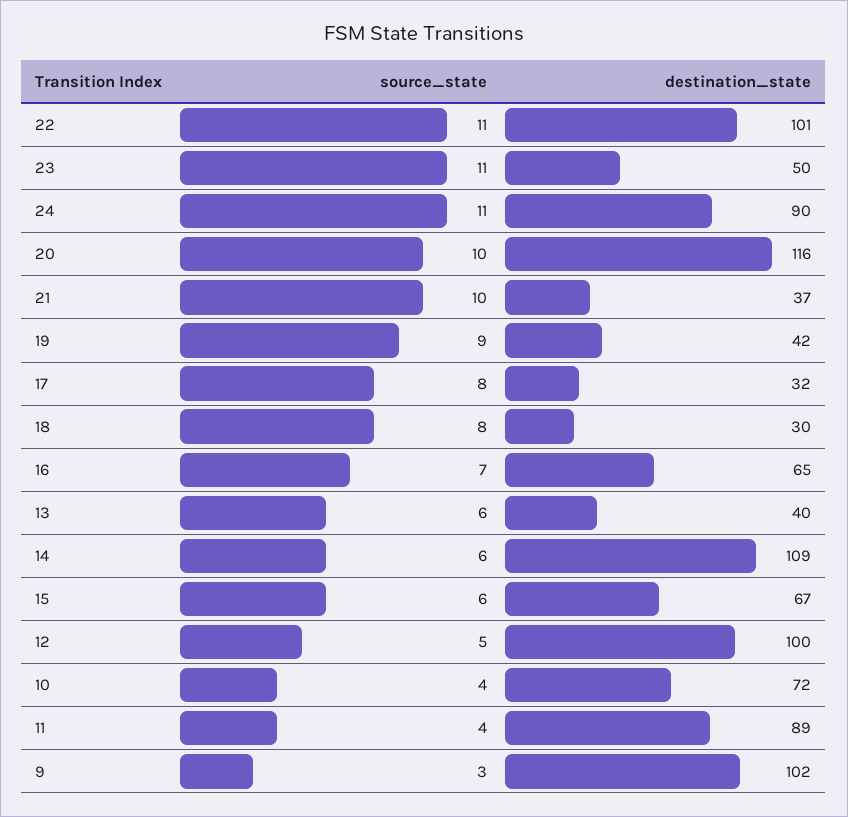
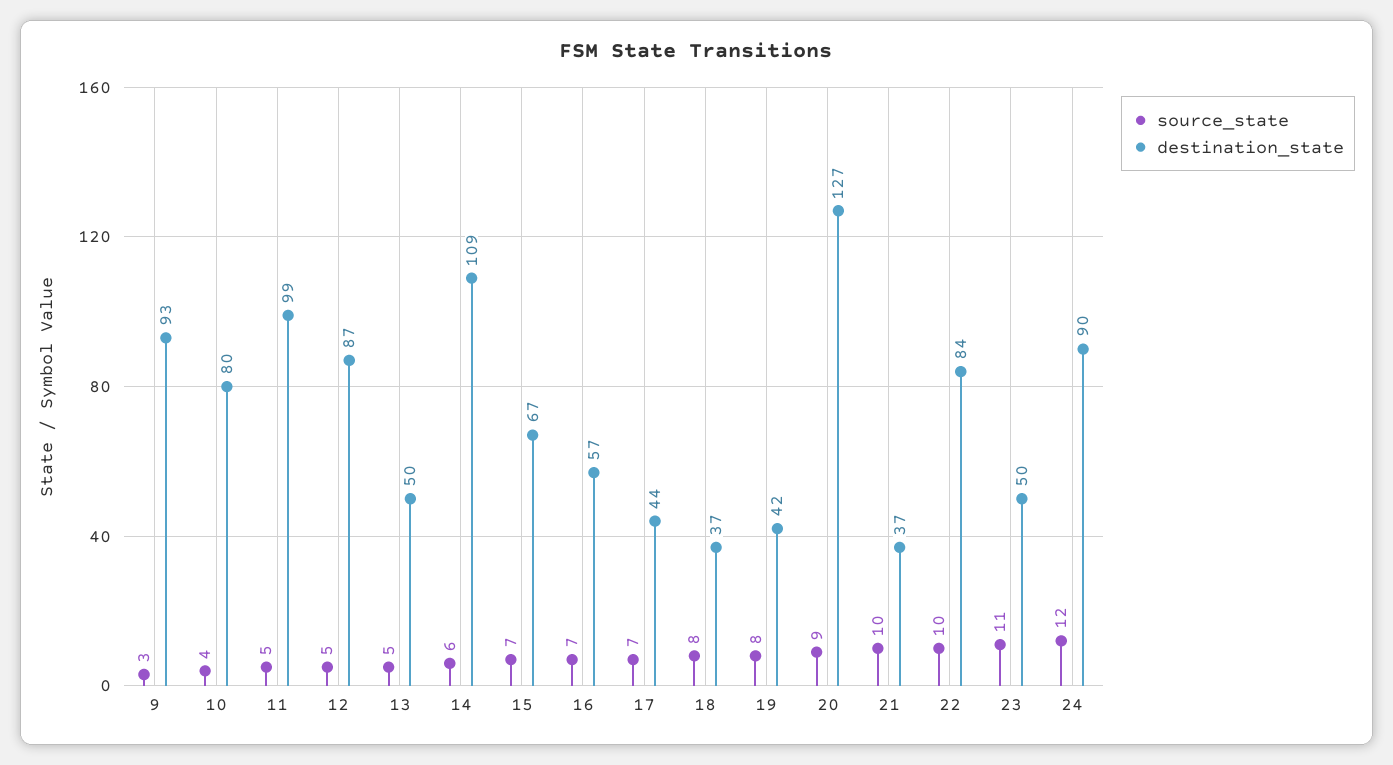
  {
    "source_state": {
-     "22": 11,
+     "22": 10,
      "23": 11,
-     "24": 11,
+     "24": 12,
-     "20": 10,
+     "20": 9,
      "21": 10,
-     "19": 9,
+     "19": 8,
-     "17": 8,
+     "17": 7,
      "18": 8,
      "16": 7,
-     "13": 6,
+     "13": 5,
      "14": 6,
-     "15": 6,
+     "15": 7,
      "12": 5,
      "10": 4,
-     "11": 4,
+     "11": 5,
      "9": 3
    },
    "destination_state": {
-     "22": 101,
+     "22": 84,
      "23": 50,
      "24": 90,
-     "20": 116,
+     "20": 127,
      "21": 37,
      "19": 42,
-     "17": 32,
+     "17": 44,
-     "18": 30,
+     "18": 37,
-     "16": 65,
+     "16": 57,
-     "13": 40,
+     "13": 50,
      "14": 109,
      "15": 67,
-     "12": 100,
+     "12": 87,
-     "10": 72,
+     "10": 80,
-     "11": 89,
+     "11": 99,
-     "9": 102
+     "9": 93
    }
  }

